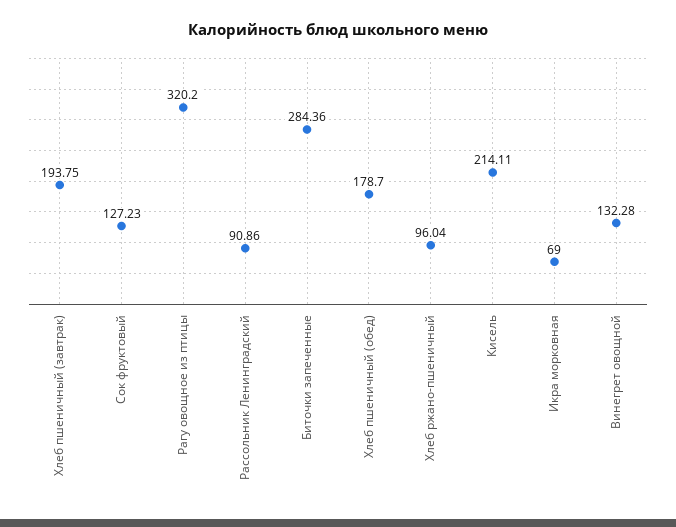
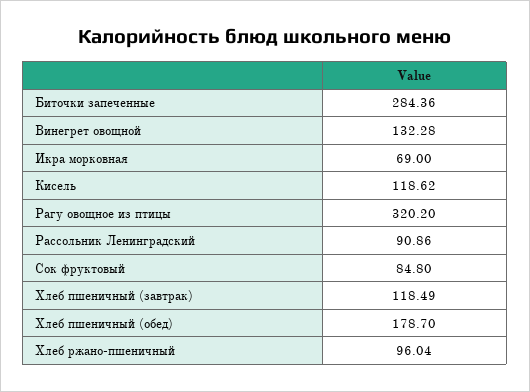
  {
-   "Хлеб пшеничный (завтрак)": 193.75,
+   "Хлеб пшеничный (завтрак)": 118.49,
-   "Сок фруктовый": 127.23,
+   "Сок фруктовый": 84.8,
    "Рагу овощное из птицы": 320.2,
    "Рассольник Ленинградский": 90.86,
    "Биточки запеченные": 284.36,
    "Хлеб пшеничный (обед)": 178.7,
    "Хлеб ржано-пшеничный": 96.04,
-   "Кисель": 214.11,
+   "Кисель": 118.62,
    "Икра морковная": 69,
    "Винегрет овощной": 132.28
  }

